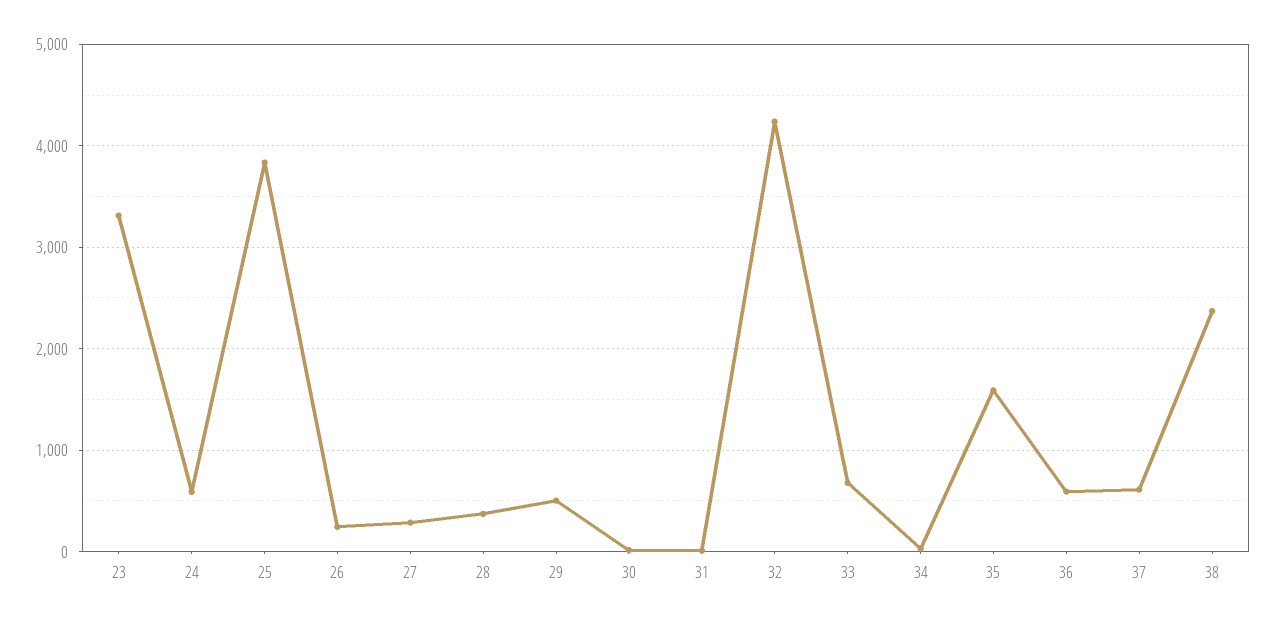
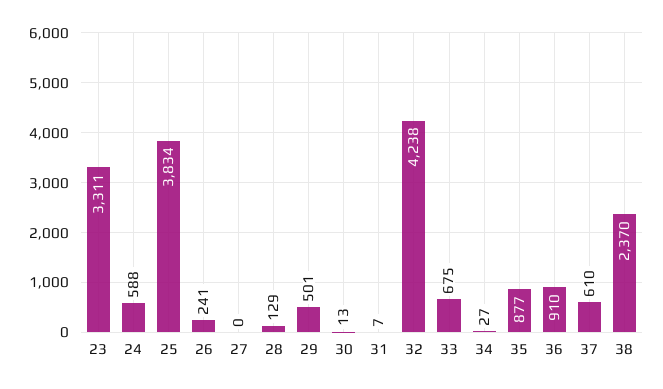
  {
    "23": 3311,
    "24": 588,
    "25": 3834,
    "26": 241,
-   "27": 300,
+   "27": 0,
-   "28": 400,
+   "28": 129,
    "29": 501,
    "30": 13,
    "31": 7,
    "32": 4238,
    "33": 675,
    "34": 27,
-   "35": 1600,
+   "35": 877,
-   "36": 600,
+   "36": 910,
    "37": 610,
    "38": 2370
  }

